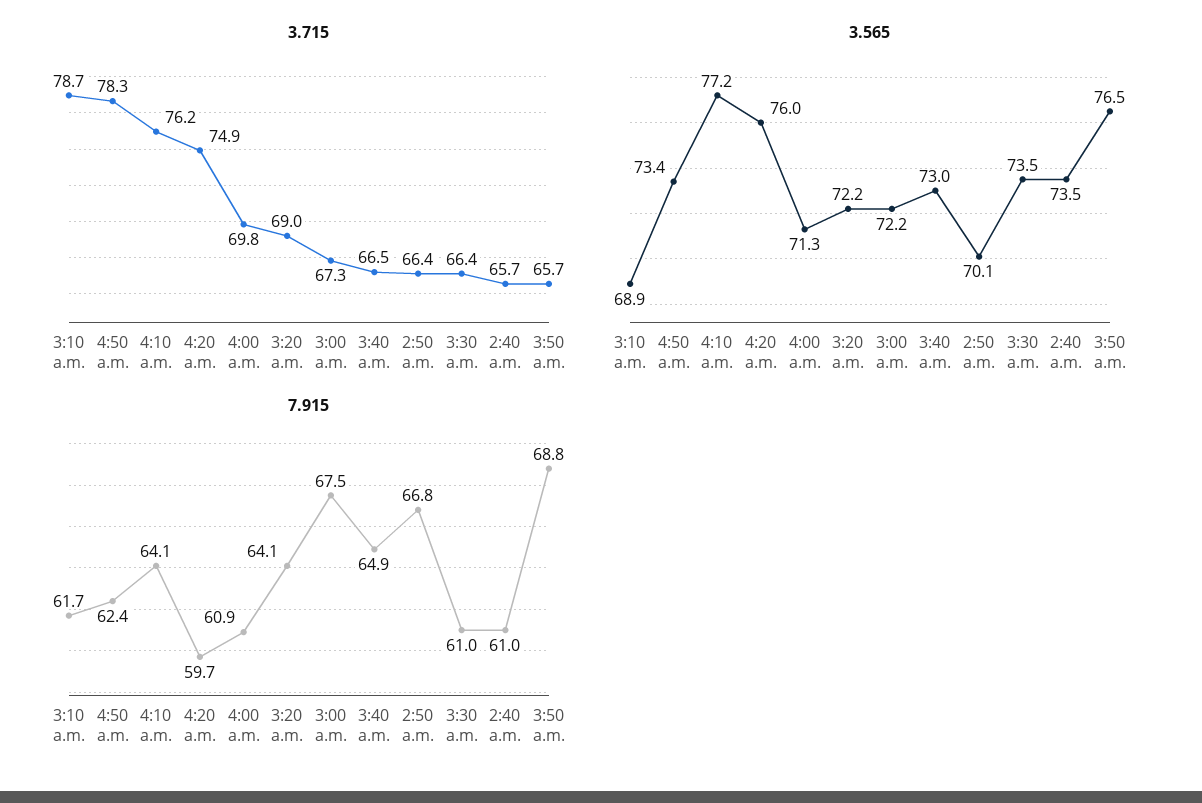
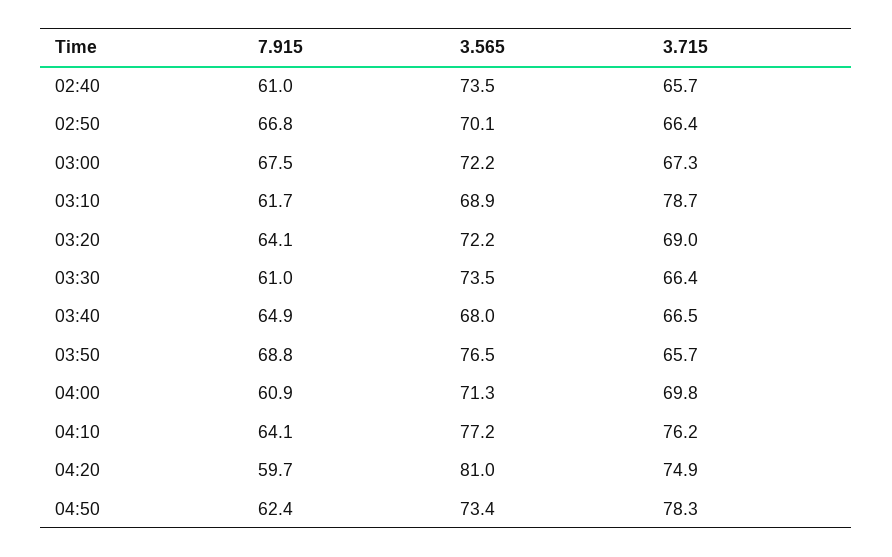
  {
    "3.715": {
      "3:10 a.m.": 78.7,
      "4:50 a.m.": 78.3,
      "4:10 a.m.": 76.2,
      "4:20 a.m.": 74.9,
      "4:00 a.m.": 69.8,
      "3:20 a.m.": 69,
      "3:00 a.m.": 67.3,
      "3:40 a.m.": 66.5,
      "2:50 a.m.": 66.4,
      "3:30 a.m.": 66.4,
      "2:40 a.m.": 65.7,
      "3:50 a.m.": 65.7
    },
    "3.565": {
      "3:10 a.m.": 68.9,
      "4:50 a.m.": 73.4,
      "4:10 a.m.": 77.2,
-     "4:20 a.m.": 76,
+     "4:20 a.m.": 81,
      "4:00 a.m.": 71.3,
      "3:20 a.m.": 72.2,
      "3:00 a.m.": 72.2,
-     "3:40 a.m.": 73,
+     "3:40 a.m.": 68,
      "2:50 a.m.": 70.1,
      "3:30 a.m.": 73.5,
      "2:40 a.m.": 73.5,
      "3:50 a.m.": 76.5
    },
    "7.915": {
      "3:10 a.m.": 61.7,
      "4:50 a.m.": 62.4,
      "4:10 a.m.": 64.1,
      "4:20 a.m.": 59.7,
      "4:00 a.m.": 60.9,
      "3:20 a.m.": 64.1,
      "3:00 a.m.": 67.5,
      "3:40 a.m.": 64.9,
      "2:50 a.m.": 66.8,
      "3:30 a.m.": 61,
      "2:40 a.m.": 61,
      "3:50 a.m.": 68.8
    }
  }

